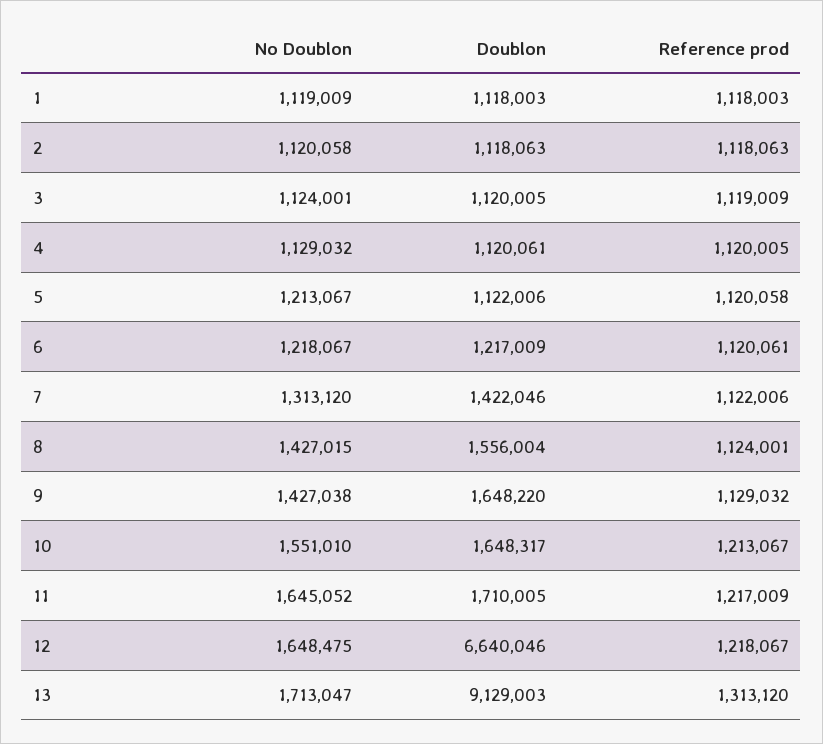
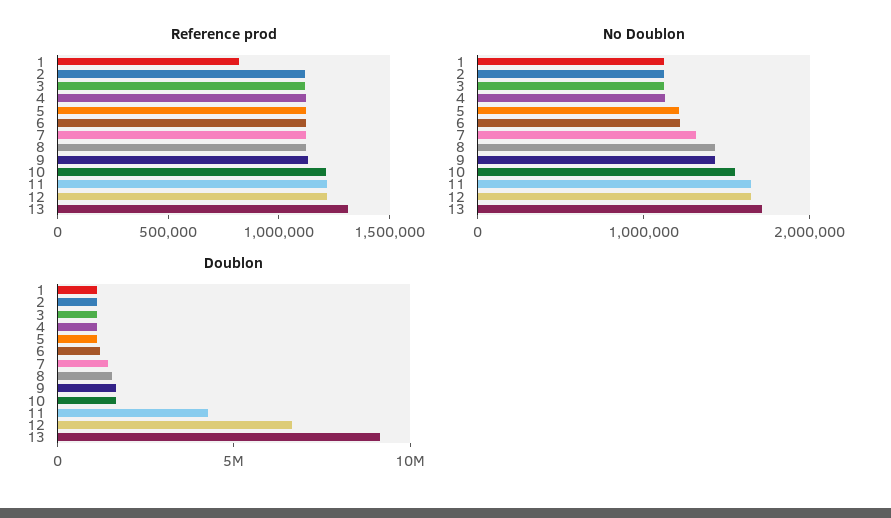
  {
    "No Doublon": {
      "1": 1119009,
      "2": 1120058,
      "3": 1124001,
      "4": 1129032,
      "5": 1213067,
      "6": 1218067,
      "7": 1313120,
      "8": 1427015,
      "9": 1427038,
      "10": 1551010,
      "11": 1645052,
      "12": 1648475,
      "13": 1713047
    },
    "Doublon": {
      "1": 1118003,
      "2": 1118063,
      "3": 1120005,
      "4": 1120061,
      "5": 1122006,
      "6": 1217009,
      "7": 1422046,
      "8": 1556004,
      "9": 1648220,
      "10": 1648317,
-     "11": 1710005,
+     "11": 4000000,
      "12": 6640046,
      "13": 9129003
    },
    "Reference prod": {
-     "1": 1118003,
+     "1": 800000,
      "2": 1118063,
      "3": 1119009,
      "4": 1120005,
      "5": 1120058,
      "6": 1120061,
      "7": 1122006,
      "8": 1124001,
      "9": 1129032,
      "10": 1213067,
      "11": 1217009,
      "12": 1218067,
      "13": 1313120
    }
  }

